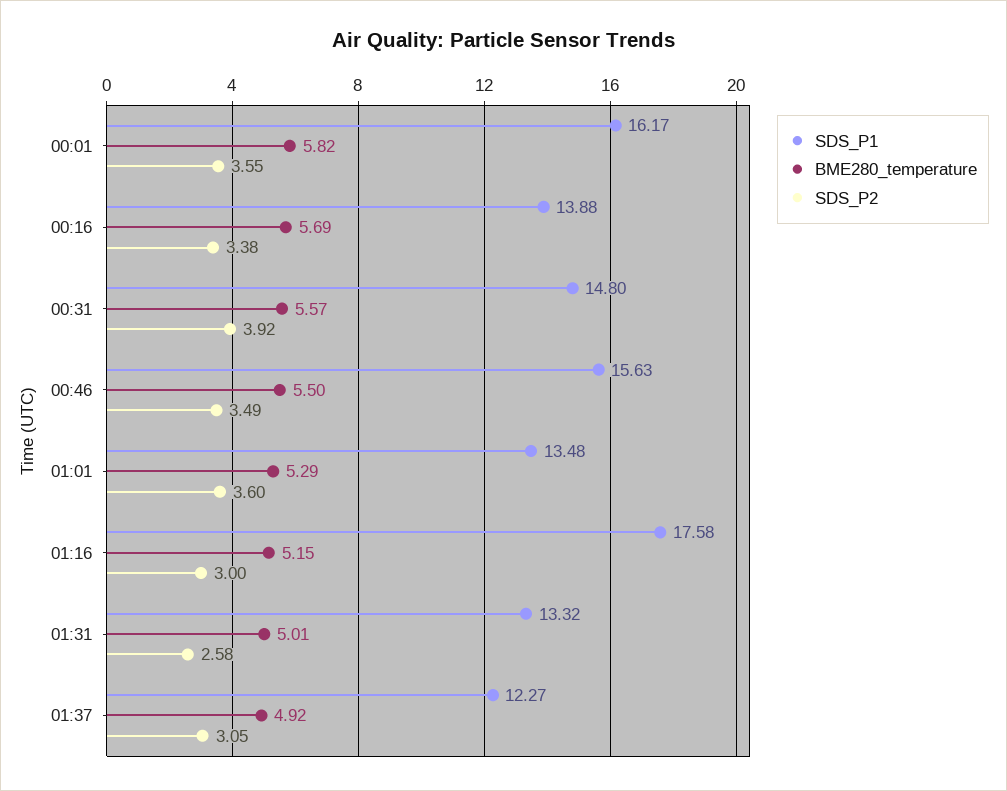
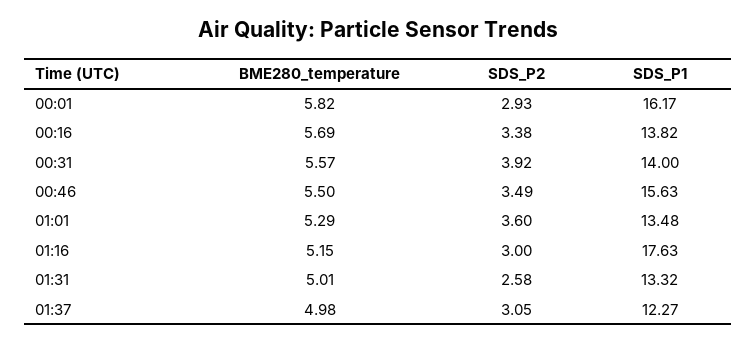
  {
    "SDS_P1": {
      "00:01": 16.17,
-     "00:16": 13.88,
+     "00:16": 13.82,
-     "00:31": 14.8,
+     "00:31": 14,
      "00:46": 15.63,
      "01:01": 13.48,
-     "01:16": 17.58,
+     "01:16": 17.63,
      "01:31": 13.32,
      "01:37": 12.27
    },
    "BME280_temperature": {
      "00:01": 5.82,
      "00:16": 5.69,
      "00:31": 5.57,
      "00:46": 5.5,
      "01:01": 5.29,
      "01:16": 5.15,
      "01:31": 5.01,
-     "01:37": 4.92
+     "01:37": 4.98
    },
    "SDS_P2": {
-     "00:01": 3.55,
+     "00:01": 2.93,
      "00:16": 3.38,
      "00:31": 3.92,
      "00:46": 3.49,
      "01:01": 3.6,
      "01:16": 3,
      "01:31": 2.58,
      "01:37": 3.05
    }
  }

